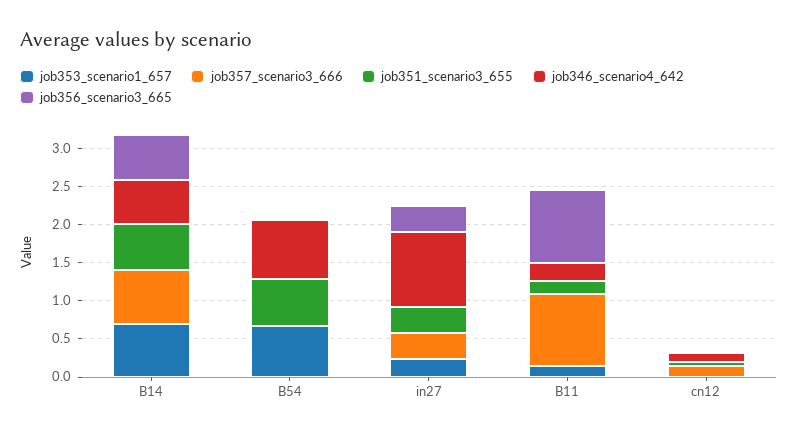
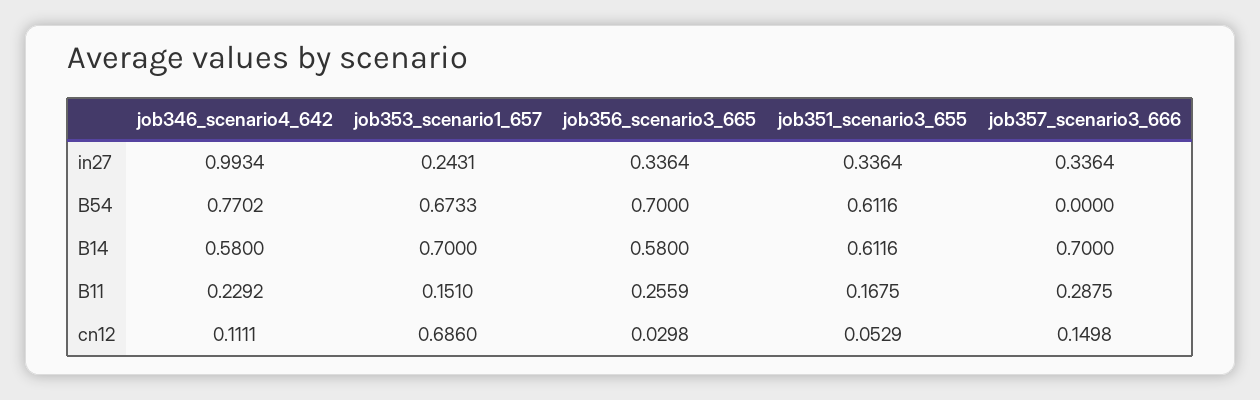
  {
    "job353_scenario1_657": {
      "B14": 0.7,
      "B54": 0.6733,
      "in27": 0.2431,
      "B11": 0.151,
-     "cn12": 0
+     "cn12": 0.686
    },
    "job357_scenario3_666": {
      "B14": 0.7,
      "B54": 0,
      "in27": 0.3364,
-     "B11": 1,
+     "B11": 0.2875,
      "cn12": 0.1498
    },
    "job351_scenario3_655": {
      "B14": 0.6116,
      "B54": 0.6116,
      "in27": 0.3364,
      "B11": 0.1675,
      "cn12": 0.0529
    },
    "job346_scenario4_642": {
      "B14": 0.58,
      "B54": 0.7702,
      "in27": 0.9934,
      "B11": 0.2292,
      "cn12": 0.1111
    },
    "job356_scenario3_665": {
      "B14": 0.58,
-     "B54": 0,
+     "B54": 0.7,
      "in27": 0.3364,
-     "B11": 1,
+     "B11": 0.2559,
      "cn12": 0.0298
    }
  }

